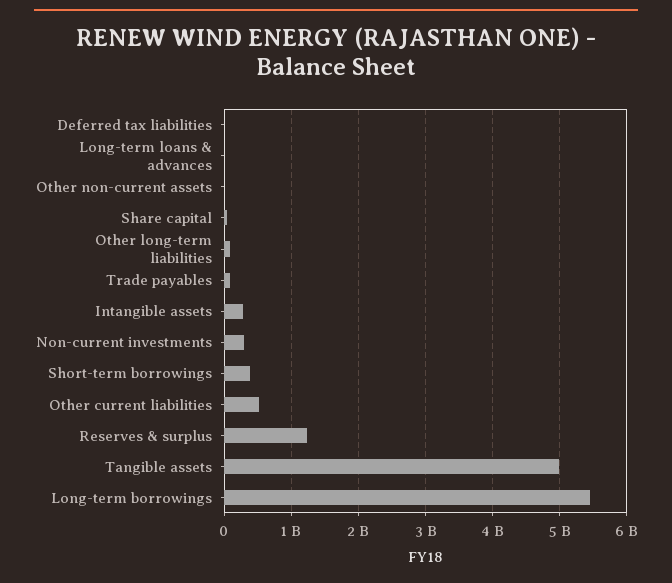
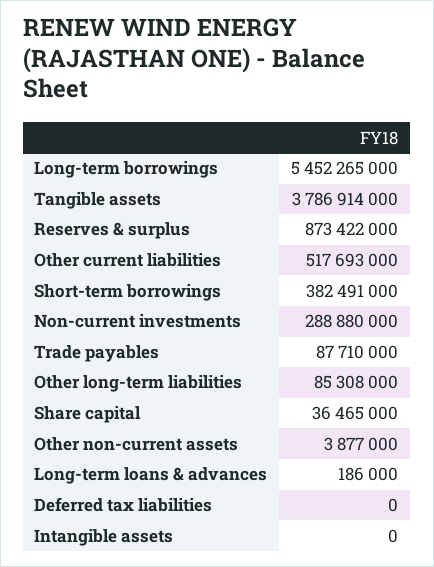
  {
    "Deferred tax liabilities": 0,
    "Long-term loans & advances": 186000,
    "Other non-current assets": 3877000,
    "Share capital": 36465000,
    "Other long-term liabilities": 85308000,
    "Trade payables": 87710000,
-   "Intangible assets": 300000000,
+   "Intangible assets": 0,
    "Non-current investments": 288880000,
    "Short-term borrowings": 382491000,
    "Other current liabilities": 517693000,
-   "Reserves & surplus": 1200000000,
+   "Reserves & surplus": 873422000,
-   "Tangible assets": 5000000000,
+   "Tangible assets": 3786914000,
    "Long-term borrowings": 5452265000
  }

